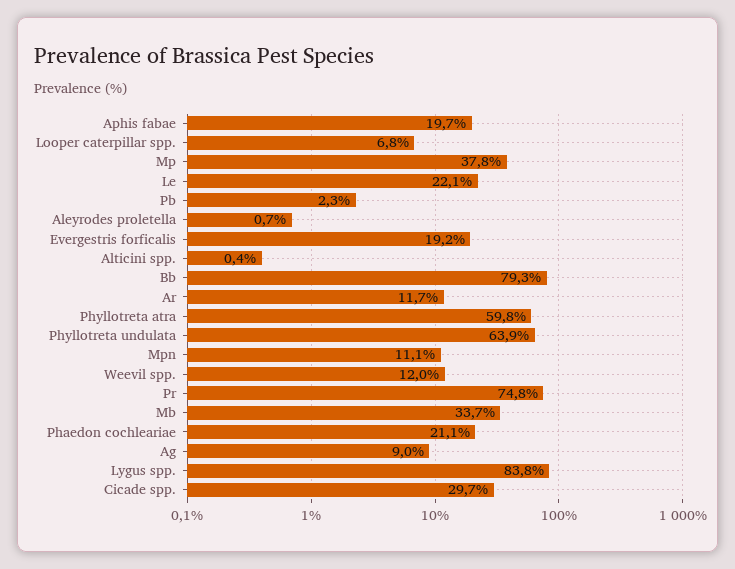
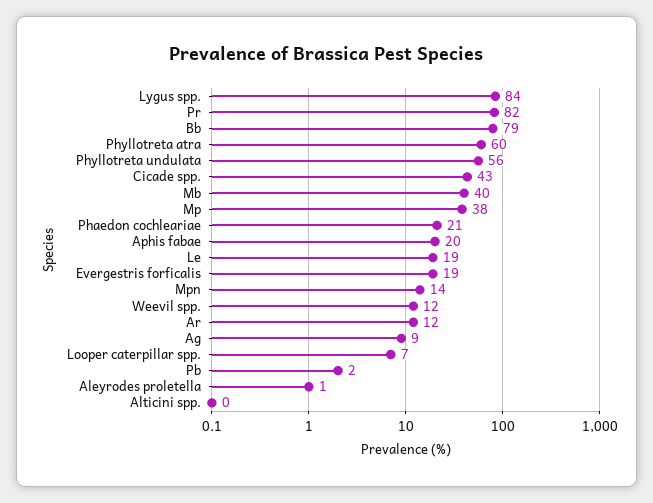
  {
    "Aphis fabae": 19.7,
    "Looper caterpillar spp.": 6.8,
    "Mp": 37.8,
-   "Le": 22.1,
+   "Le": 19,
    "Pb": 2.3,
    "Aleyrodes proletella": 0.7,
    "Evergestris forficalis": 19.2,
    "Alticini spp.": 0.4,
    "Bb": 79.3,
    "Ar": 11.7,
    "Phyllotreta atra": 59.8,
-   "Phyllotreta undulata": 63.9,
+   "Phyllotreta undulata": 56,
-   "Mpn": 11.1,
+   "Mpn": 14,
    "Weevil spp.": 12,
-   "Pr": 74.8,
+   "Pr": 82,
-   "Mb": 33.7,
+   "Mb": 40,
    "Phaedon cochleariae": 21.1,
    "Ag": 9,
    "Lygus spp.": 83.8,
-   "Cicade spp.": 29.7
+   "Cicade spp.": 43
  }

